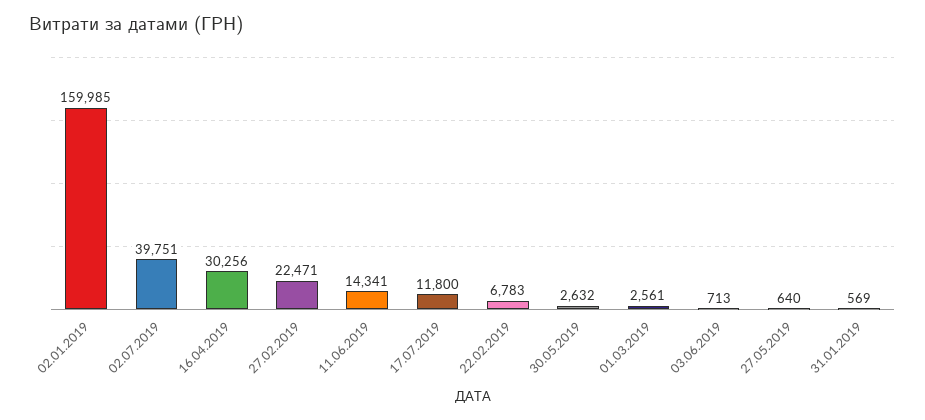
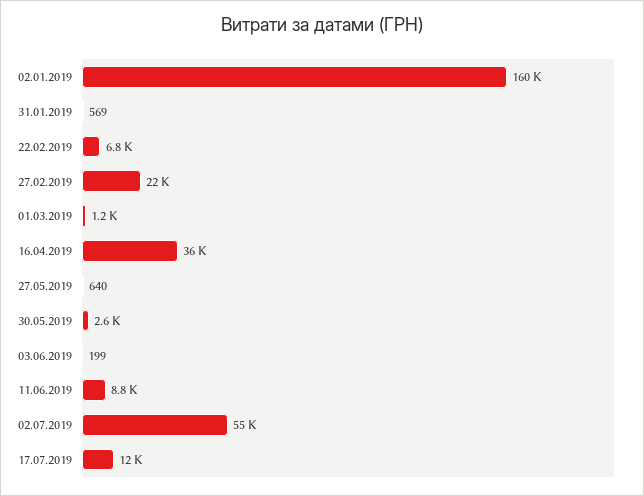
  {
    "02.01.2019": 159985,
-   "02.07.2019": 39751,
+   "02.07.2019": 55000,
-   "16.04.2019": 30256,
+   "16.04.2019": 36000,
    "27.02.2019": 22471,
-   "11.06.2019": 14341,
+   "11.06.2019": 8800,
    "17.07.2019": 11800,
    "22.02.2019": 6783,
    "30.05.2019": 2632,
-   "01.03.2019": 2561,
+   "01.03.2019": 1200,
-   "03.06.2019": 713,
+   "03.06.2019": 199,
    "27.05.2019": 640,
    "31.01.2019": 569
  }

